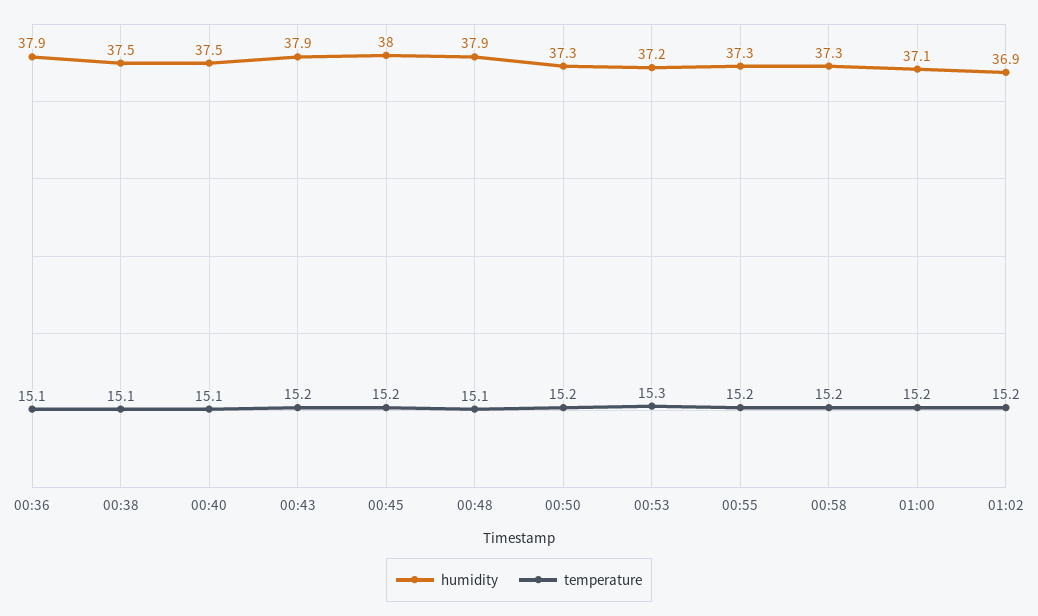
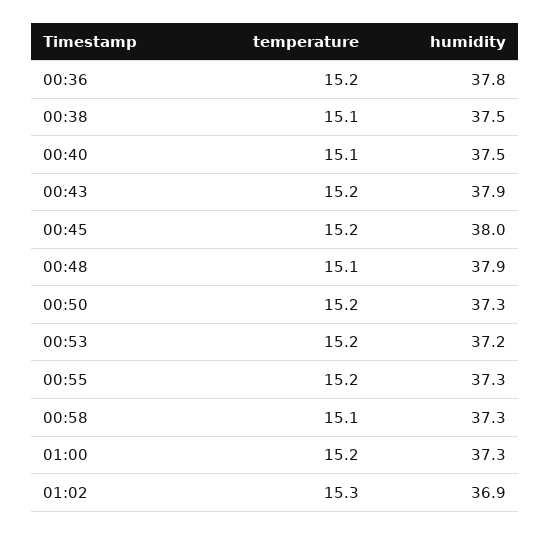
  {
    "humidity": {
-     "00:36": 37.9,
+     "00:36": 37.8,
      "00:38": 37.5,
      "00:40": 37.5,
      "00:43": 37.9,
      "00:45": 38,
      "00:48": 37.9,
      "00:50": 37.3,
      "00:53": 37.2,
      "00:55": 37.3,
      "00:58": 37.3,
-     "01:00": 37.1,
+     "01:00": 37.3,
      "01:02": 36.9
    },
    "temperature": {
-     "00:36": 15.1,
+     "00:36": 15.2,
      "00:38": 15.1,
      "00:40": 15.1,
      "00:43": 15.2,
      "00:45": 15.2,
      "00:48": 15.1,
      "00:50": 15.2,
-     "00:53": 15.3,
+     "00:53": 15.2,
      "00:55": 15.2,
-     "00:58": 15.2,
+     "00:58": 15.1,
      "01:00": 15.2,
-     "01:02": 15.2
+     "01:02": 15.3
    }
  }

